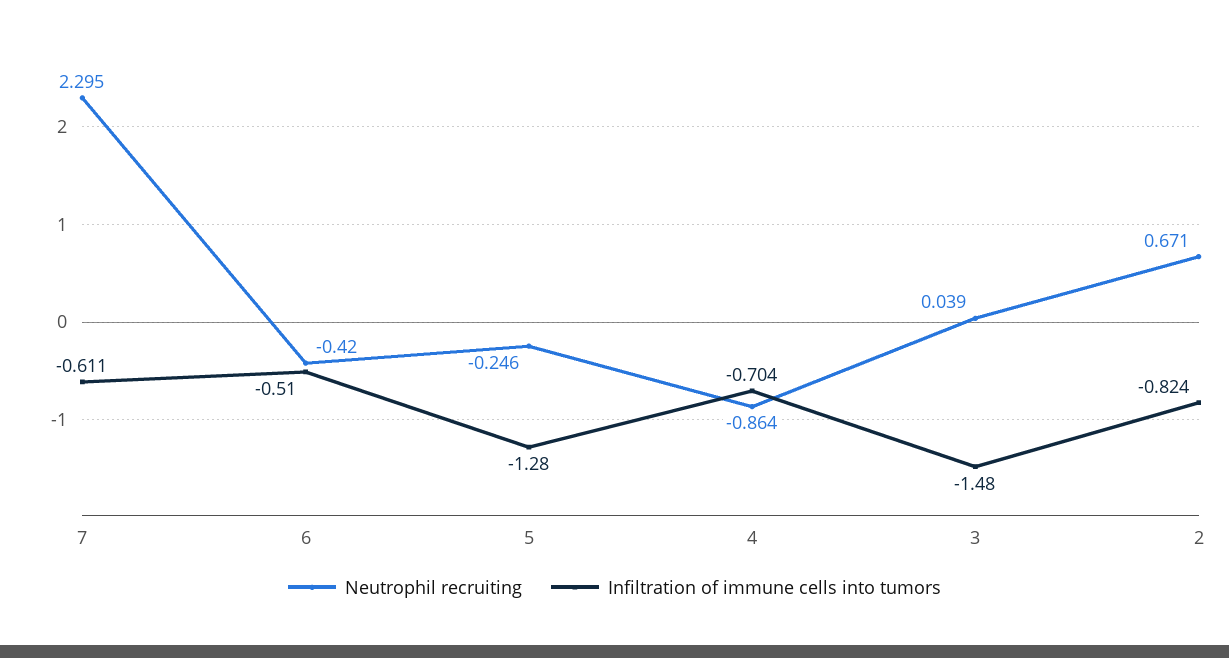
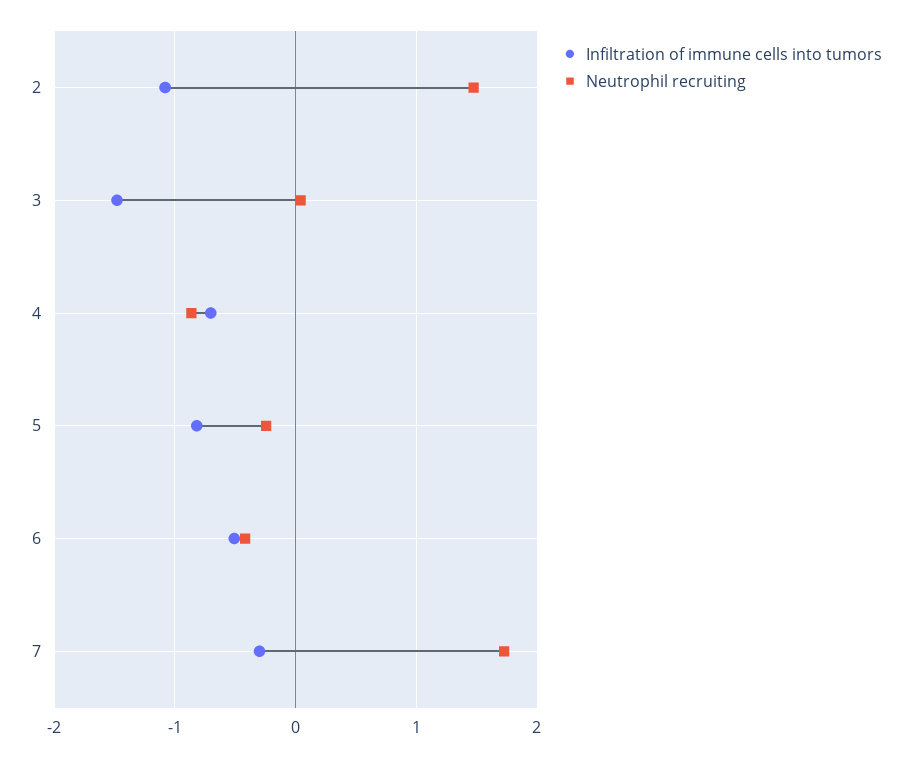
  {
    "Neutrophil recruiting": {
-     "7": 2.295,
+     "7": 1.7,
      "6": -0.42,
      "5": -0.246,
      "4": -0.864,
      "3": 0.039,
-     "2": 0.671
+     "2": 1.5
    },
    "Infiltration of immune cells into tumors": {
-     "7": -0.611,
+     "7": -0.3,
      "6": -0.51,
-     "5": -1.28,
+     "5": -0.8,
      "4": -0.704,
      "3": -1.48,
-     "2": -0.824
+     "2": -1.1
    }
  }

